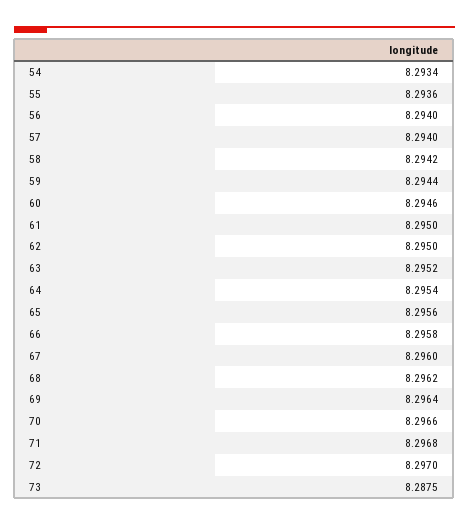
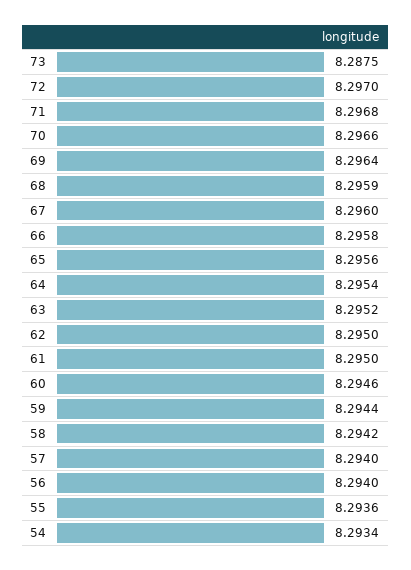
  {
    "54": 8.2934,
    "55": 8.2936,
    "56": 8.294,
    "57": 8.294,
    "58": 8.2942,
    "59": 8.2944,
    "60": 8.2946,
    "61": 8.295,
    "62": 8.295,
    "63": 8.2952,
    "64": 8.2954,
    "65": 8.2956,
    "66": 8.2958,
    "67": 8.296,
-   "68": 8.2962,
+   "68": 8.2959,
    "69": 8.2964,
    "70": 8.2966,
    "71": 8.2968,
    "72": 8.297,
    "73": 8.2875
  }

